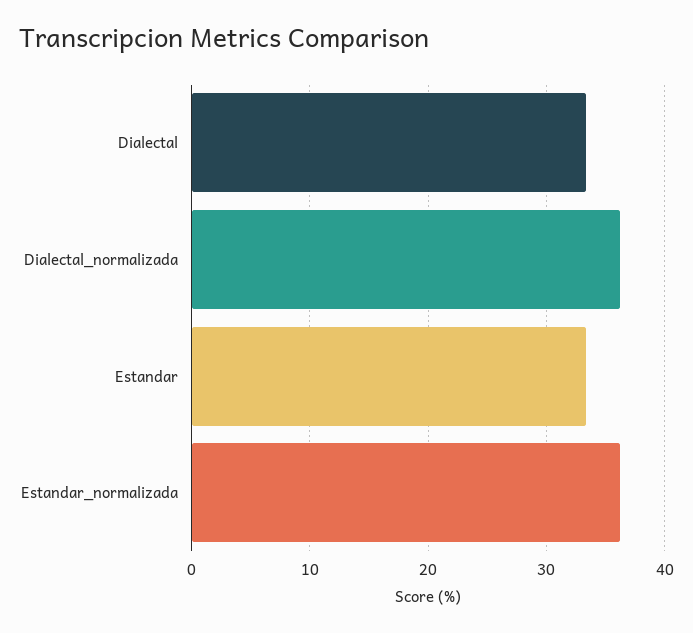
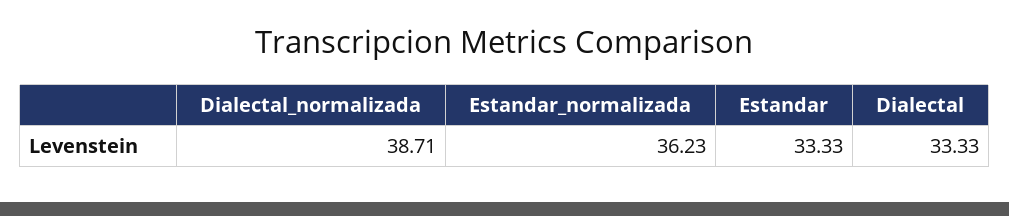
  {
    "Dialectal": 33.33,
-   "Dialectal_normalizada": 36,
+   "Dialectal_normalizada": 38.71,
    "Estandar": 33.33,
    "Estandar_normalizada": 36.23
  }

